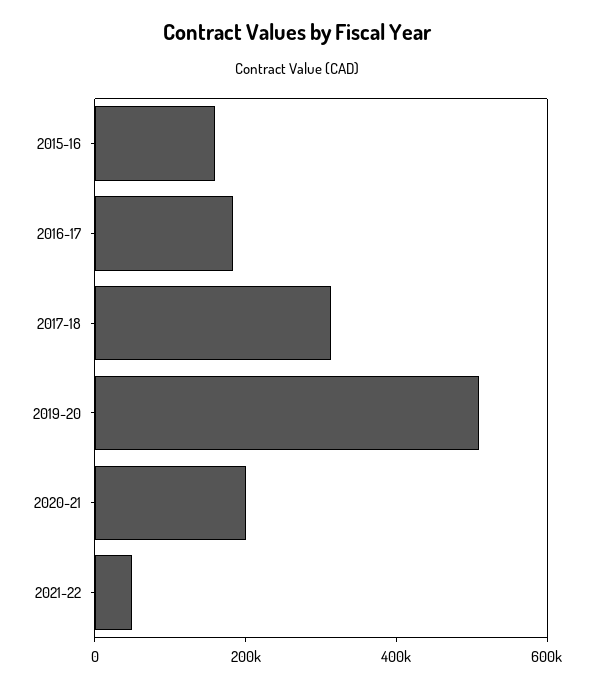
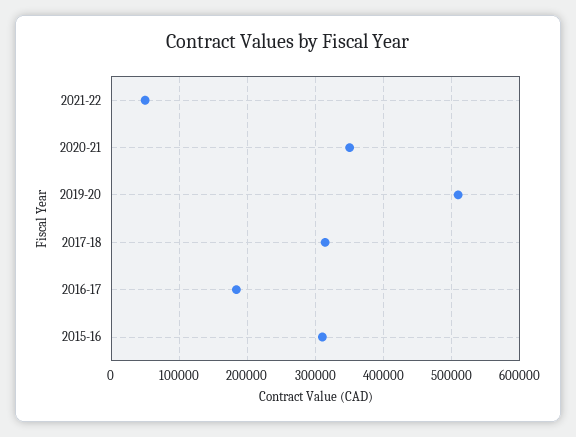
  {
-   "2015-16": 150000,
+   "2015-16": 310000,
    "2016-17": 180000,
    "2017-18": 310000,
    "2019-20": 510000,
-   "2020-21": 200000,
+   "2020-21": 350000,
    "2021-22": 50000
  }

